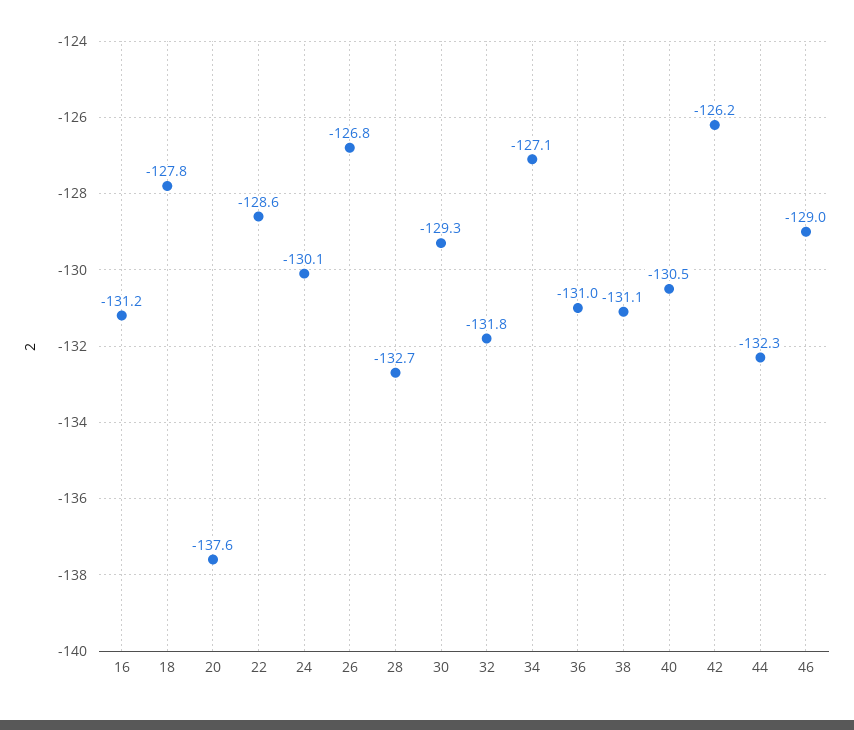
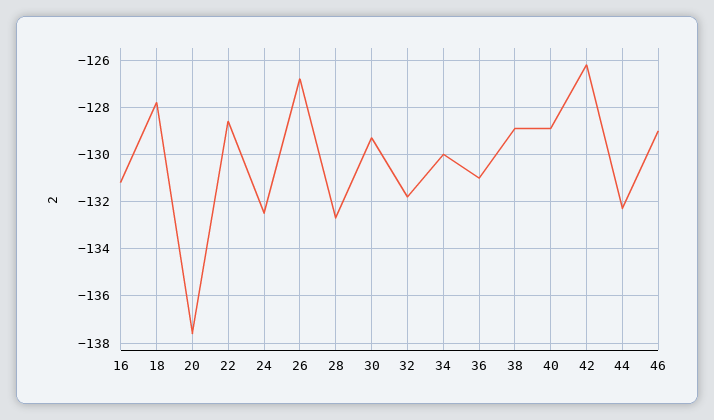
  {
    "16": -131.2,
    "18": -127.8,
    "20": -137.6,
    "22": -128.6,
-   "24": -130.1,
+   "24": -132.5,
    "26": -126.8,
    "28": -132.7,
    "30": -129.3,
    "32": -131.8,
-   "34": -127.1,
+   "34": -130,
    "36": -131,
-   "38": -131.1,
+   "38": -129,
-   "40": -130.5,
+   "40": -129,
    "42": -126.2,
    "44": -132.3,
    "46": -129
  }

